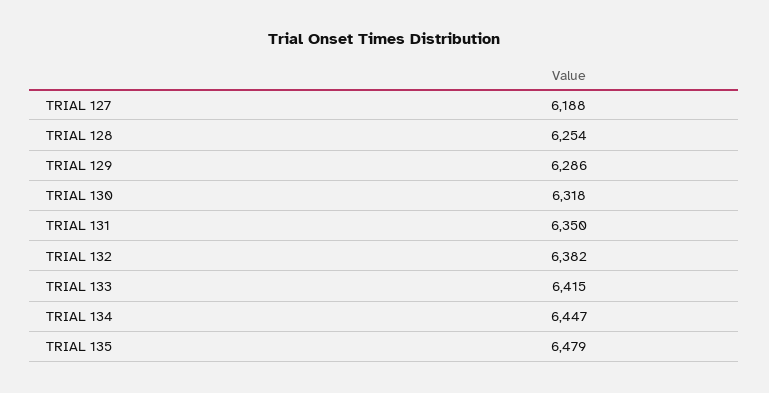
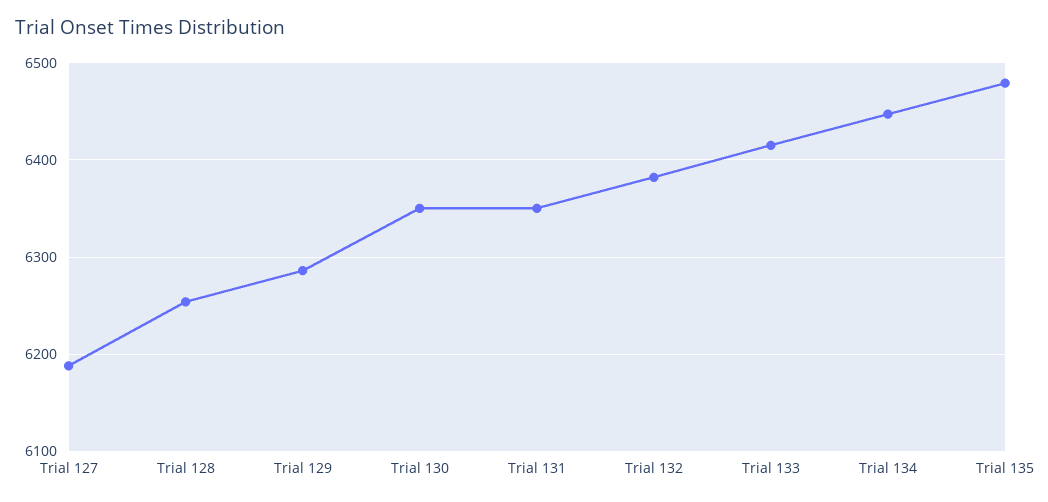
  {
    "TRIAL 127": 6188,
    "TRIAL 128": 6254,
    "TRIAL 129": 6286,
-   "TRIAL 130": 6318,
+   "TRIAL 130": 6350,
    "TRIAL 131": 6350,
    "TRIAL 132": 6382,
    "TRIAL 133": 6415,
    "TRIAL 134": 6447,
    "TRIAL 135": 6479
  }

